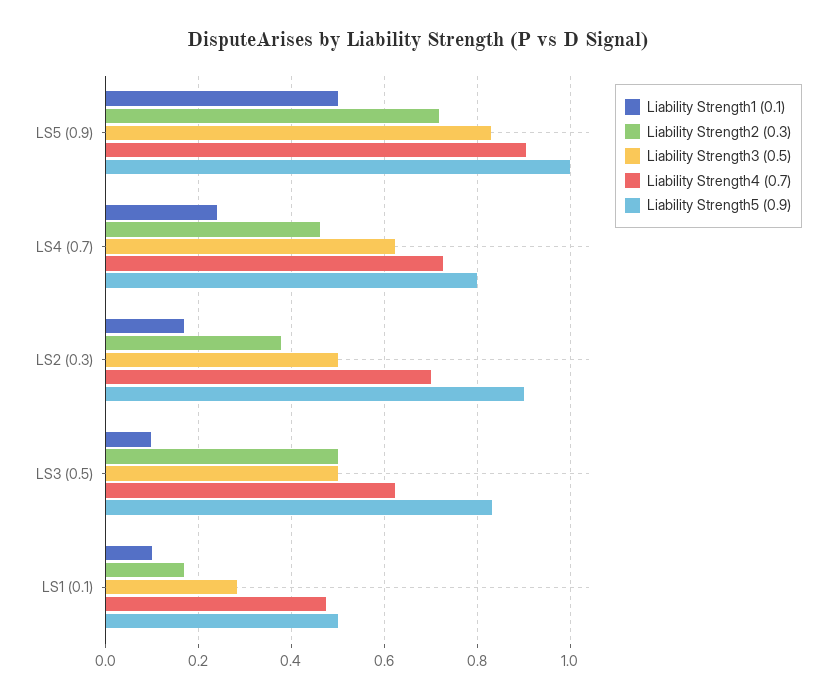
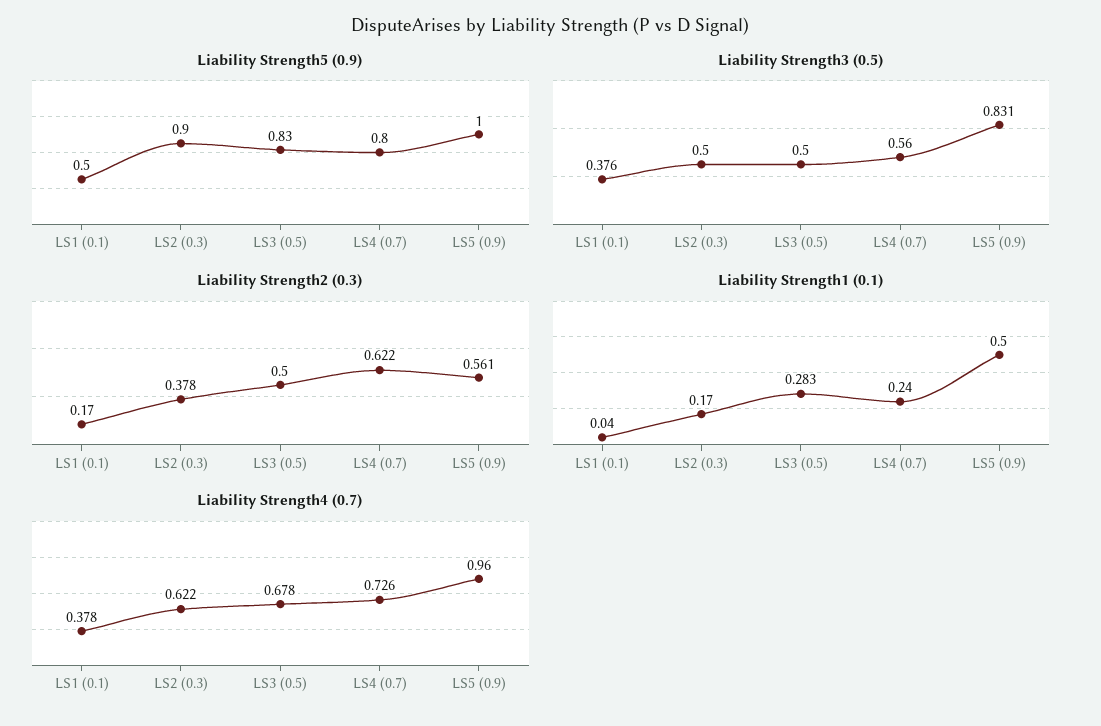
  {
    "Liability Strength1 (0.1)": {
      "LS5 (0.9)": 0.5,
      "LS4 (0.7)": 0.24,
      "LS2 (0.3)": 0.17,
-     "LS3 (0.5)": 0.1,
+     "LS3 (0.5)": 0.283,
-     "LS1 (0.1)": 0.1
+     "LS1 (0.1)": 0.04
    },
    "Liability Strength2 (0.3)": {
-     "LS5 (0.9)": 0.72,
+     "LS5 (0.9)": 0.561,
-     "LS4 (0.7)": 0.46,
+     "LS4 (0.7)": 0.622,
      "LS2 (0.3)": 0.378,
      "LS3 (0.5)": 0.5,
      "LS1 (0.1)": 0.17
    },
    "Liability Strength3 (0.5)": {
      "LS5 (0.9)": 0.831,
-     "LS4 (0.7)": 0.62,
+     "LS4 (0.7)": 0.56,
      "LS2 (0.3)": 0.5,
      "LS3 (0.5)": 0.5,
-     "LS1 (0.1)": 0.28
+     "LS1 (0.1)": 0.376
    },
    "Liability Strength4 (0.7)": {
-     "LS5 (0.9)": 0.9,
+     "LS5 (0.9)": 0.96,
      "LS4 (0.7)": 0.726,
-     "LS2 (0.3)": 0.7,
+     "LS2 (0.3)": 0.622,
-     "LS3 (0.5)": 0.62,
+     "LS3 (0.5)": 0.678,
-     "LS1 (0.1)": 0.48
+     "LS1 (0.1)": 0.378
    },
    "Liability Strength5 (0.9)": {
      "LS5 (0.9)": 1,
      "LS4 (0.7)": 0.8,
      "LS2 (0.3)": 0.9,
      "LS3 (0.5)": 0.83,
      "LS1 (0.1)": 0.5
    }
  }

